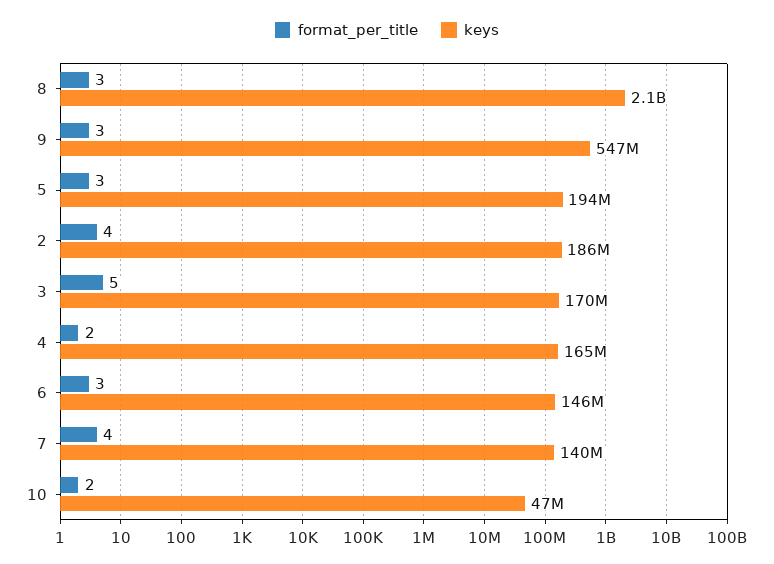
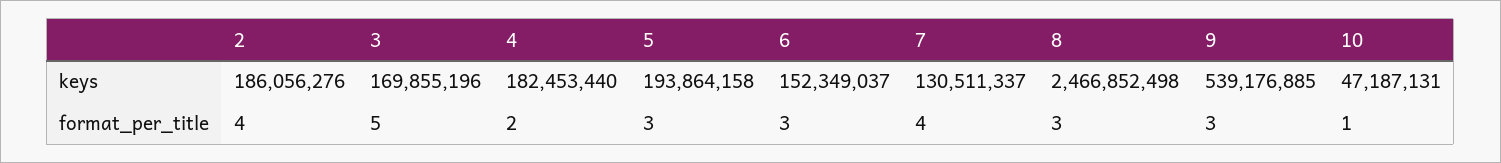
  {
    "format_per_title": {
      "8": 3,
      "9": 3,
      "5": 3,
      "2": 4,
      "3": 5,
      "4": 2,
      "6": 3,
      "7": 4,
-     "10": 2
+     "10": 1
    },
    "keys": {
-     "8": 2100000000,
+     "8": 2466852498,
-     "9": 547000000,
+     "9": 539176885,
      "5": 193864158,
      "2": 186056276,
      "3": 169855196,
-     "4": 165000000,
+     "4": 182453440,
-     "6": 146000000,
+     "6": 152349037,
-     "7": 140000000,
+     "7": 130511337,
      "10": 47187131
    }
  }

